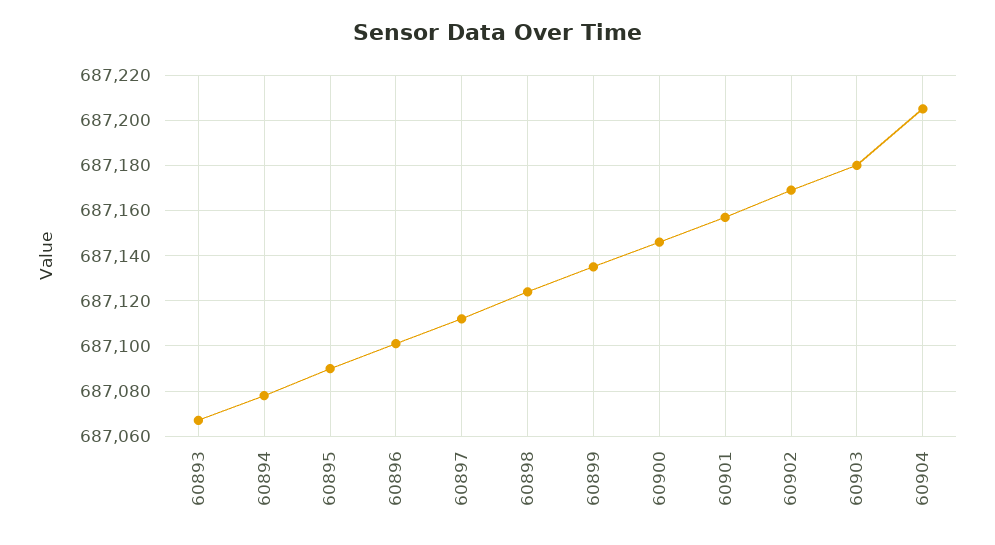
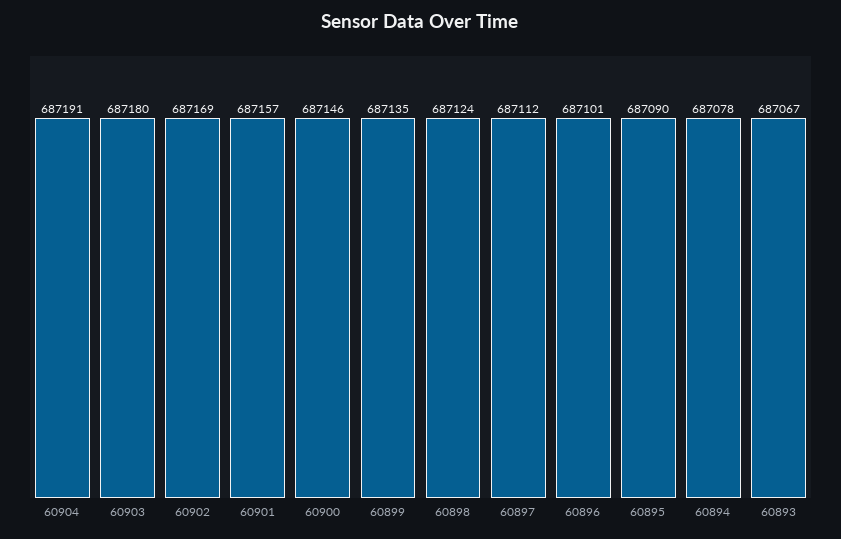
  {
    "60893": 687067,
    "60894": 687078,
    "60895": 687090,
    "60896": 687101,
    "60897": 687112,
    "60898": 687124,
    "60899": 687135,
    "60900": 687146,
    "60901": 687157,
    "60902": 687169,
    "60903": 687180,
-   "60904": 687205
+   "60904": 687191
  }

